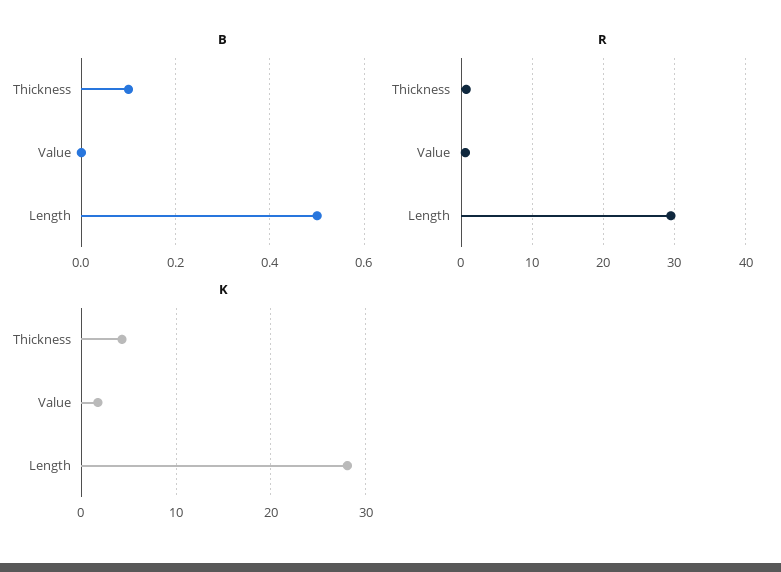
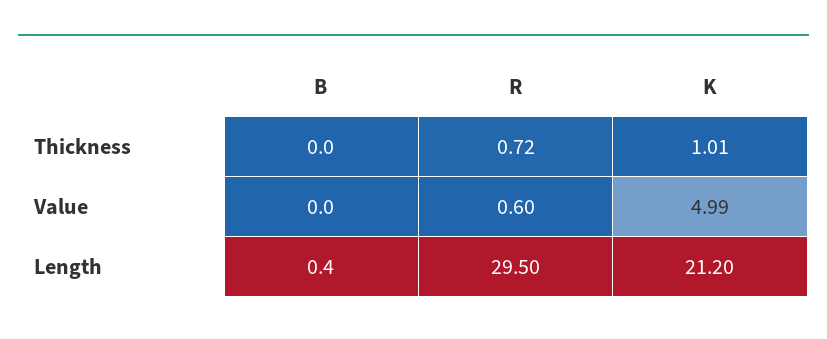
  {
    "B": {
-     "Thickness": 0.1,
+     "Thickness": 0,
      "Value": 0,
-     "Length": 0.5
+     "Length": 0.4
    },
    "R": {
      "Thickness": 0.72,
      "Value": 0.6,
      "Length": 29.5
    },
    "K": {
-     "Thickness": 4,
+     "Thickness": 1.01,
-     "Value": 2,
+     "Value": 4.99,
-     "Length": 28
+     "Length": 21.2
    }
  }

